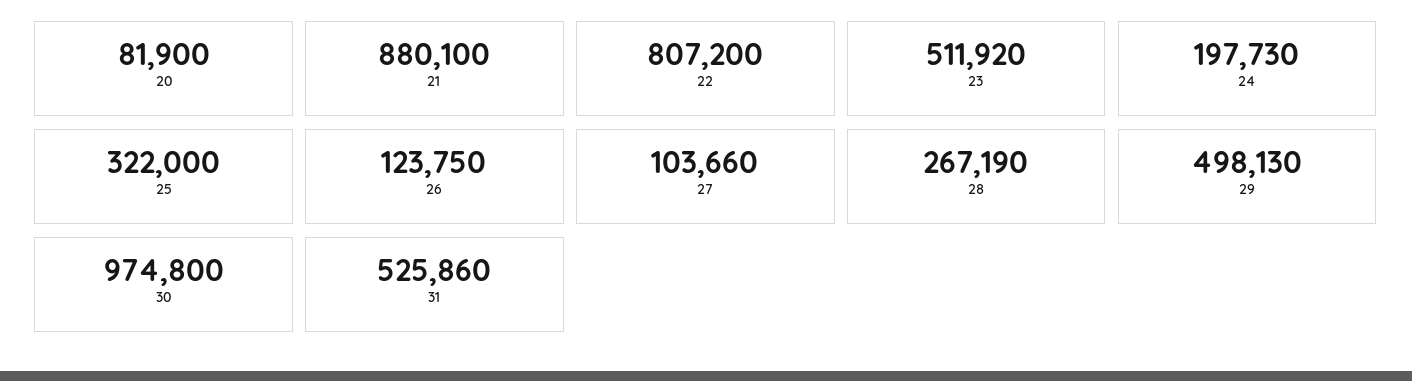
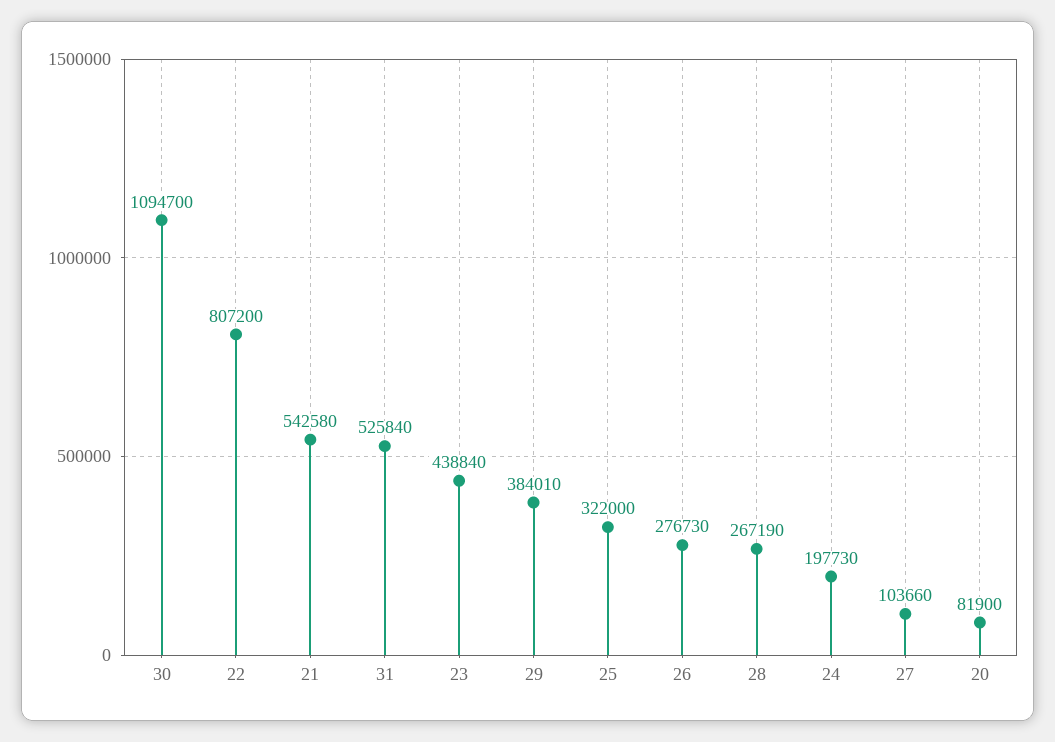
  {
    "20": 81900,
-   "21": 880100,
+   "21": 542580,
    "22": 807200,
-   "23": 511920,
+   "23": 438840,
    "24": 197730,
    "25": 322000,
-   "26": 123750,
+   "26": 276730,
    "27": 103660,
    "28": 267190,
-   "29": 498130,
+   "29": 384010,
-   "30": 974800,
+   "30": 1094700,
-   "31": 525860
+   "31": 525840
  }

